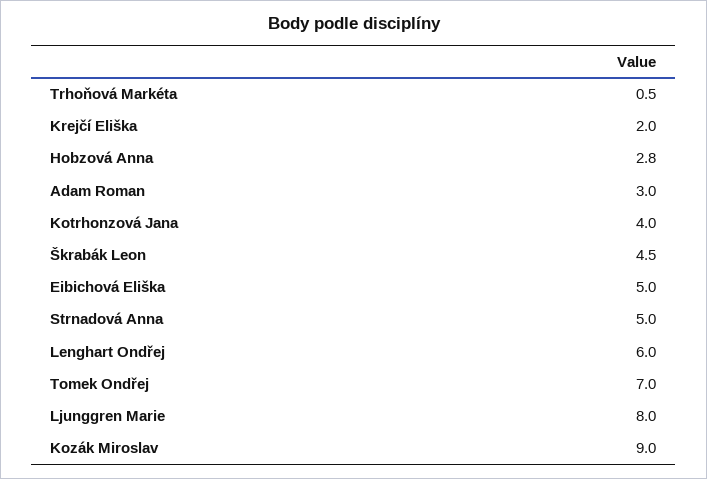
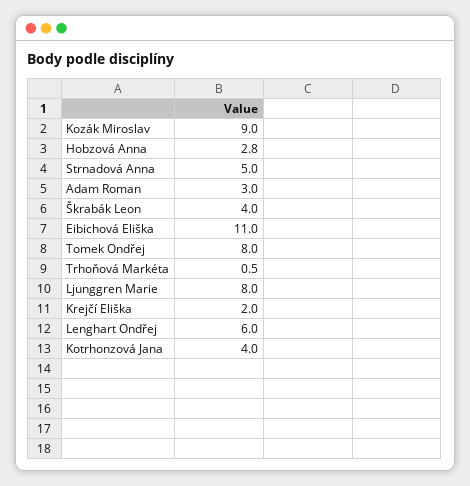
  {
    "Trhoňová Markéta": 0.5,
    "Krejčí Eliška": 2,
    "Hobzová Anna": 2.8,
    "Adam Roman": 3,
    "Kotrhonzová Jana": 4,
-   "Škrabák Leon": 4.5,
+   "Škrabák Leon": 4,
-   "Eibichová Eliška": 5,
+   "Eibichová Eliška": 11,
    "Strnadová Anna": 5,
    "Lenghart Ondřej": 6,
-   "Tomek Ondřej": 7,
+   "Tomek Ondřej": 8,
    "Ljunggren Marie": 8,
    "Kozák Miroslav": 9
  }

